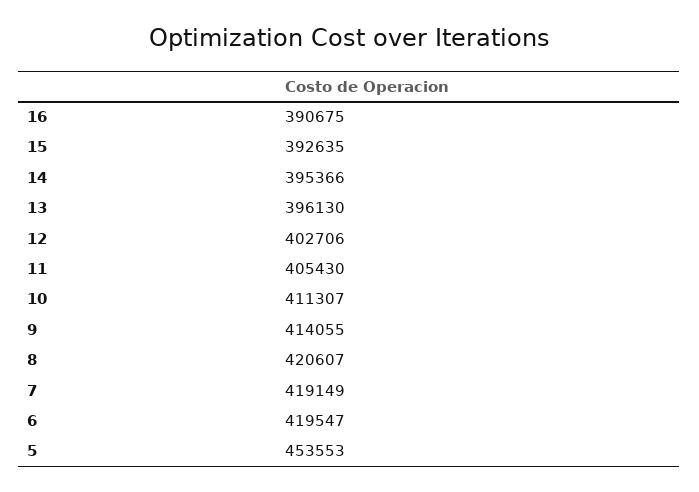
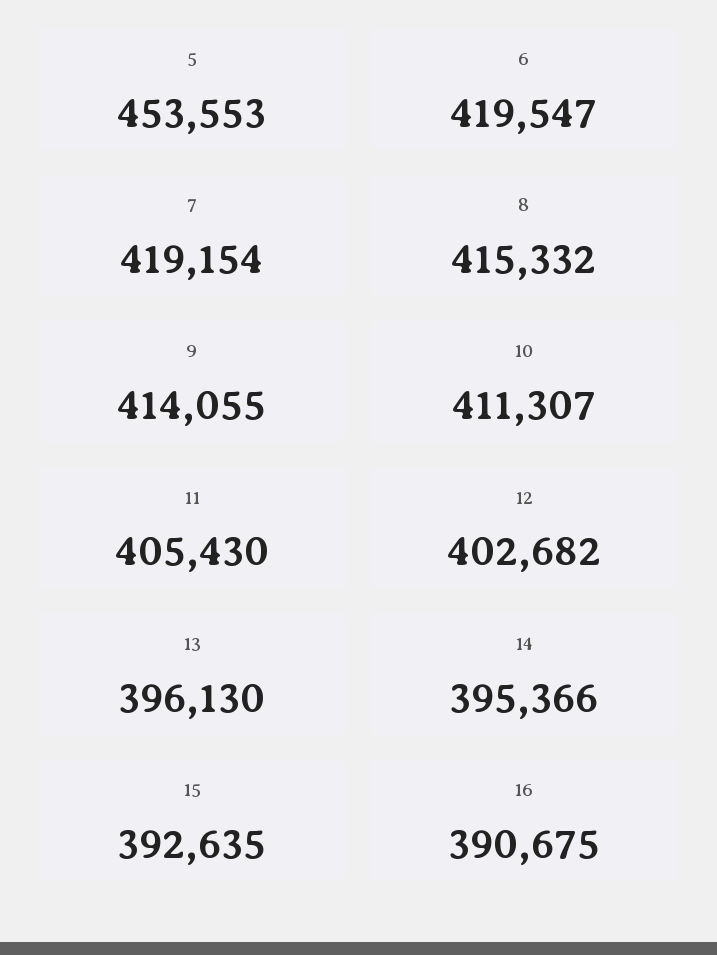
  {
    "16": 390675,
    "15": 392635,
    "14": 395366,
    "13": 396130,
-   "12": 402706,
+   "12": 402682,
    "11": 405430,
    "10": 411307,
    "9": 414055,
-   "8": 420607,
+   "8": 415332,
-   "7": 419149,
+   "7": 419154,
    "6": 419547,
    "5": 453553
  }

